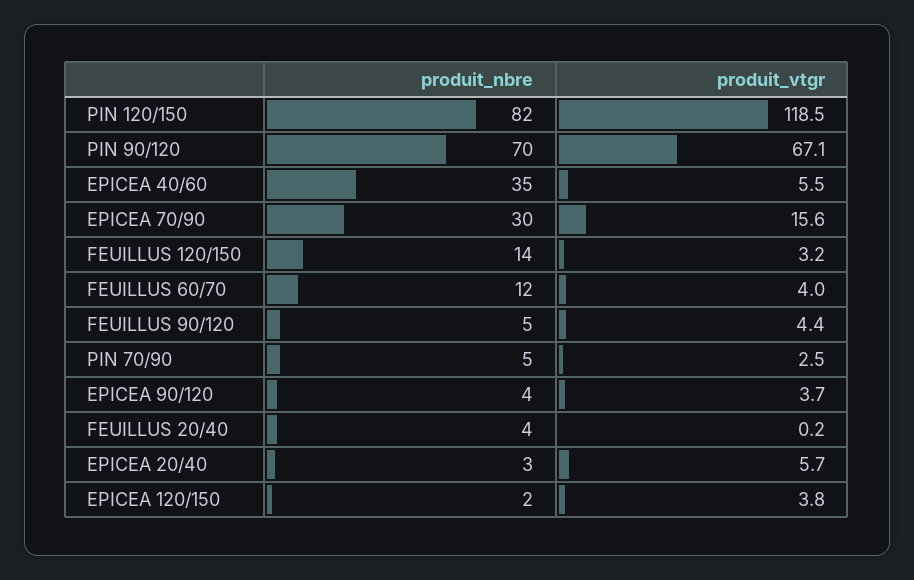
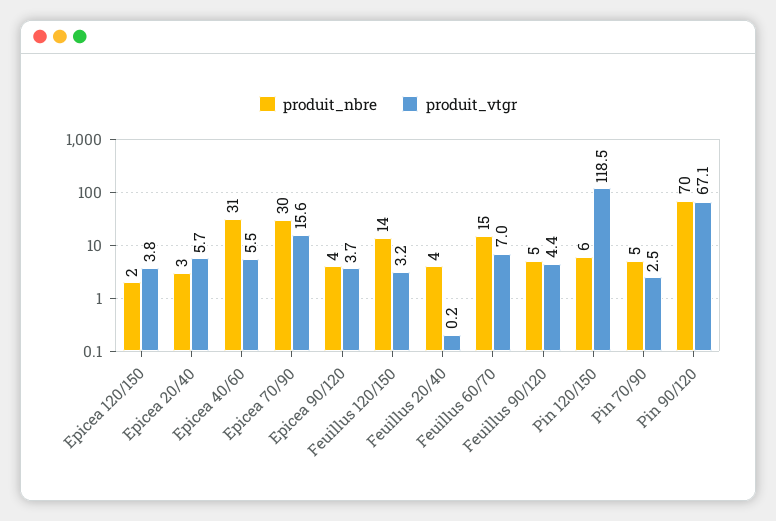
  {
    "produit_nbre": {
-     "PIN 120/150": 82,
+     "PIN 120/150": 6,
      "PIN 90/120": 70,
-     "EPICEA 40/60": 35,
+     "EPICEA 40/60": 31,
      "EPICEA 70/90": 30,
      "FEUILLUS 120/150": 14,
-     "FEUILLUS 60/70": 12,
+     "FEUILLUS 60/70": 15,
      "FEUILLUS 90/120": 5,
      "PIN 70/90": 5,
      "EPICEA 90/120": 4,
      "FEUILLUS 20/40": 4,
      "EPICEA 20/40": 3,
      "EPICEA 120/150": 2
    },
    "produit_vtgr": {
      "PIN 120/150": 118.5,
      "PIN 90/120": 67.1,
      "EPICEA 40/60": 5.5,
      "EPICEA 70/90": 15.6,
      "FEUILLUS 120/150": 3.2,
-     "FEUILLUS 60/70": 4,
+     "FEUILLUS 60/70": 7,
      "FEUILLUS 90/120": 4.4,
      "PIN 70/90": 2.5,
      "EPICEA 90/120": 3.7,
      "FEUILLUS 20/40": 0.2,
      "EPICEA 20/40": 5.7,
      "EPICEA 120/150": 3.8
    }
  }

